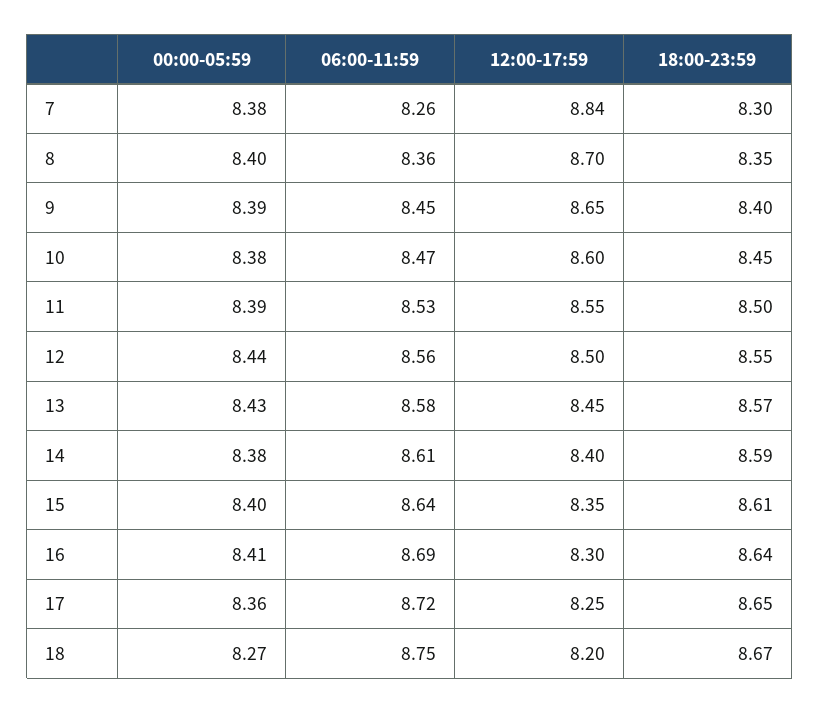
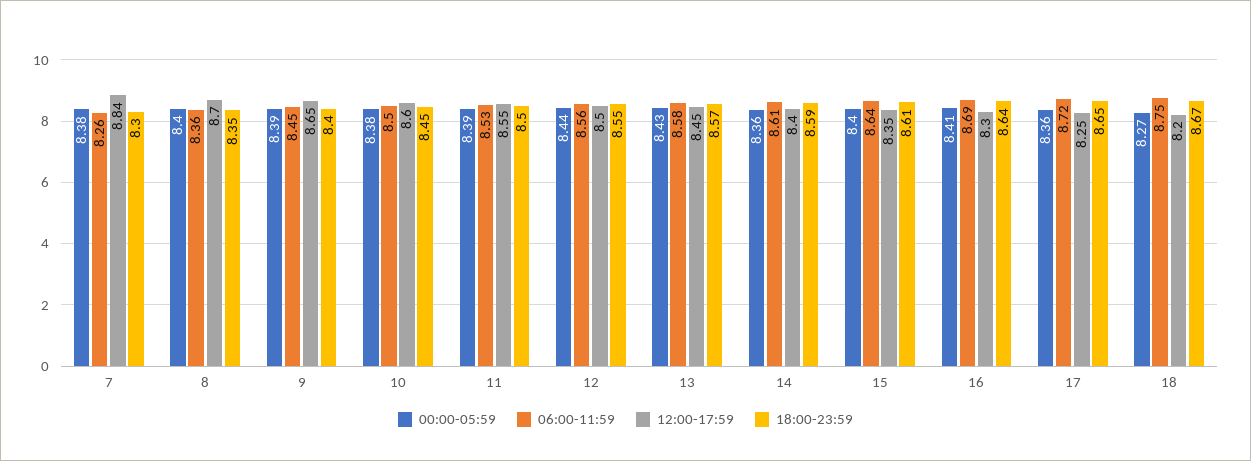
  {
    "00:00-05:59": {
      "7": 8.38,
      "8": 8.4,
      "9": 8.39,
      "10": 8.38,
      "11": 8.39,
      "12": 8.44,
      "13": 8.43,
-     "14": 8.38,
+     "14": 8.36,
      "15": 8.4,
      "16": 8.41,
      "17": 8.36,
      "18": 8.27
    },
    "06:00-11:59": {
      "7": 8.26,
      "8": 8.36,
      "9": 8.45,
-     "10": 8.47,
+     "10": 8.5,
      "11": 8.53,
      "12": 8.56,
      "13": 8.58,
      "14": 8.61,
      "15": 8.64,
      "16": 8.69,
      "17": 8.72,
      "18": 8.75
    },
    "12:00-17:59": {
      "7": 8.84,
      "8": 8.7,
      "9": 8.65,
      "10": 8.6,
      "11": 8.55,
      "12": 8.5,
      "13": 8.45,
      "14": 8.4,
      "15": 8.35,
      "16": 8.3,
      "17": 8.25,
      "18": 8.2
    },
    "18:00-23:59": {
      "7": 8.3,
      "8": 8.35,
      "9": 8.4,
      "10": 8.45,
      "11": 8.5,
      "12": 8.55,
      "13": 8.57,
      "14": 8.59,
      "15": 8.61,
      "16": 8.64,
      "17": 8.65,
      "18": 8.67
    }
  }

